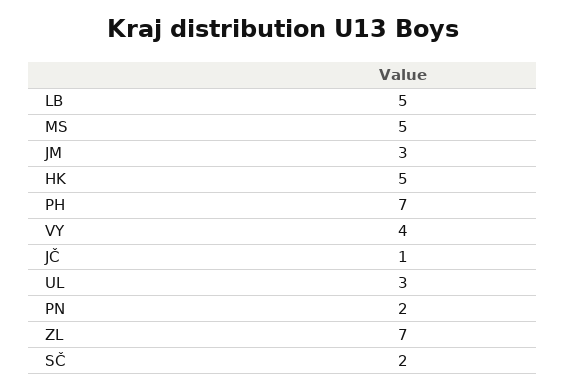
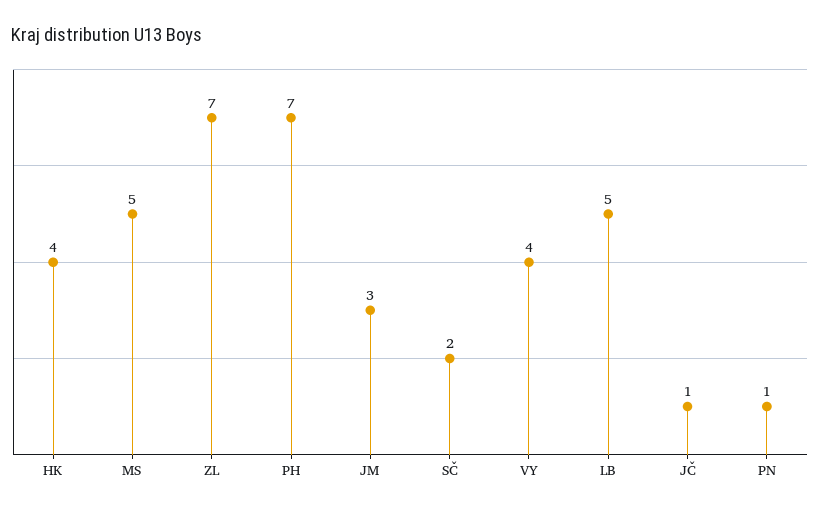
  {
    "LB": 5,
    "MS": 5,
    "JM": 3,
-   "HK": 5,
+   "HK": 4,
    "PH": 7,
    "VY": 4,
    "JČ": 1,
-   "UL": 3,
-   "PN": 2,
+   "PN": 1,
    "ZL": 7,
    "SČ": 2
  }

